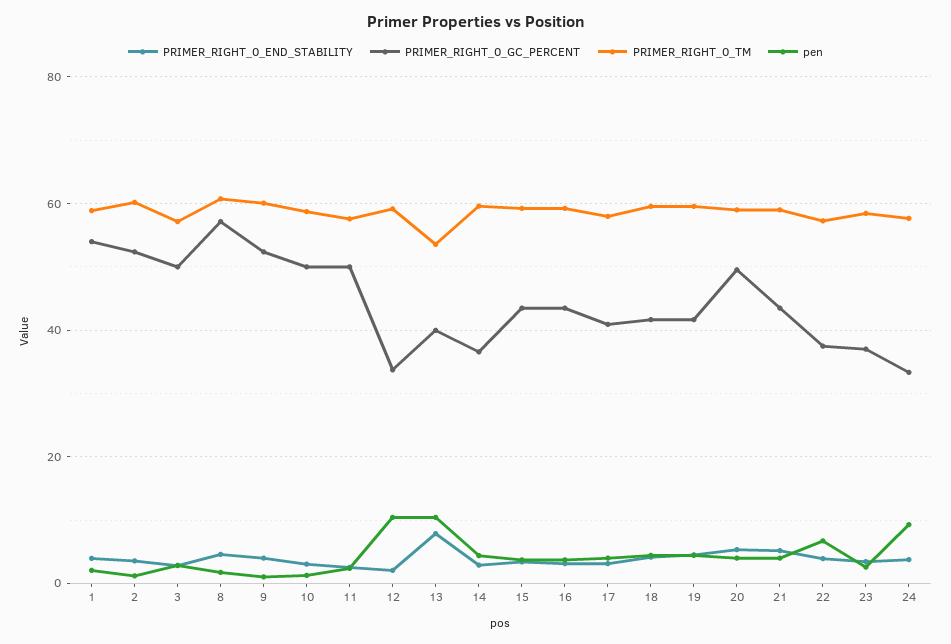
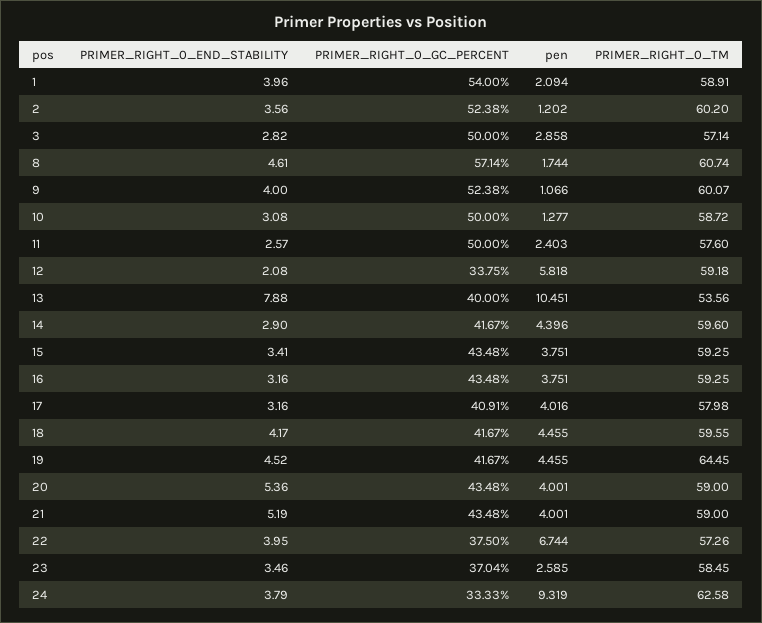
  {
    "PRIMER_RIGHT_0_END_STABILITY": {
      "1": 3.96,
      "2": 3.56,
      "3": 2.82,
      "8": 4.61,
      "9": 4,
      "10": 3.08,
      "11": 2.57,
      "12": 2.08,
      "13": 7.88,
      "14": 2.9,
      "15": 3.41,
      "16": 3.16,
      "17": 3.16,
      "18": 4.17,
      "19": 4.52,
      "20": 5.36,
      "21": 5.19,
      "22": 3.95,
      "23": 3.46,
      "24": 3.79
    },
    "PRIMER_RIGHT_0_GC_PERCENT": {
      "1": 54,
      "2": 52.38,
      "3": 50,
      "8": 57.14,
      "9": 52.38,
      "10": 50,
      "11": 50,
      "12": 33.75,
      "13": 40,
-     "14": 36,
+     "14": 41.67,
      "15": 43.48,
      "16": 43.48,
      "17": 40.91,
      "18": 41.67,
      "19": 41.67,
-     "20": 50,
+     "20": 43.48,
      "21": 43.48,
      "22": 37.5,
      "23": 37.04,
      "24": 33.33
    },
    "PRIMER_RIGHT_0_TM": {
      "1": 58.91,
      "2": 60.2,
      "3": 57.14,
      "8": 60.74,
      "9": 60.07,
      "10": 58.72,
      "11": 57.6,
      "12": 59.18,
      "13": 53.56,
      "14": 59.6,
      "15": 59.25,
      "16": 59.25,
      "17": 57.98,
      "18": 59.55,
-     "19": 60,
+     "19": 64.45,
      "20": 59,
      "21": 59,
      "22": 57.26,
      "23": 58.45,
-     "24": 58
+     "24": 62.58
    },
    "pen": {
      "1": 2.094,
      "2": 1.202,
      "3": 2.858,
      "8": 1.744,
      "9": 1.066,
      "10": 1.277,
      "11": 2.403,
-     "12": 10,
+     "12": 5.818,
      "13": 10.451,
      "14": 4.396,
      "15": 3.751,
      "16": 3.751,
      "17": 4.016,
      "18": 4.455,
      "19": 4.455,
      "20": 4.001,
      "21": 4.001,
      "22": 6.744,
      "23": 2.585,
      "24": 9.319
    }
  }

